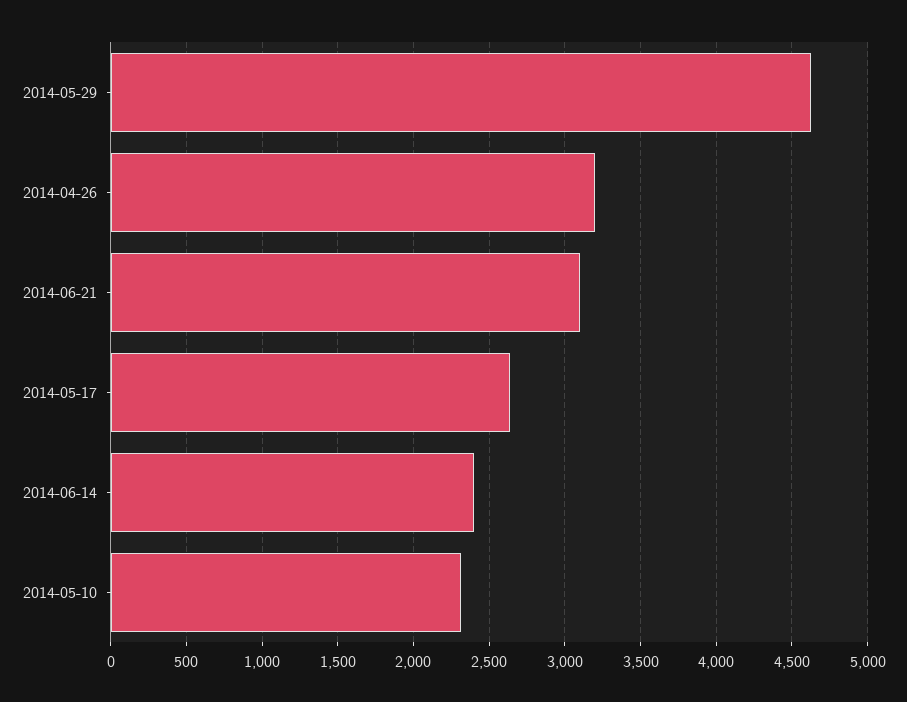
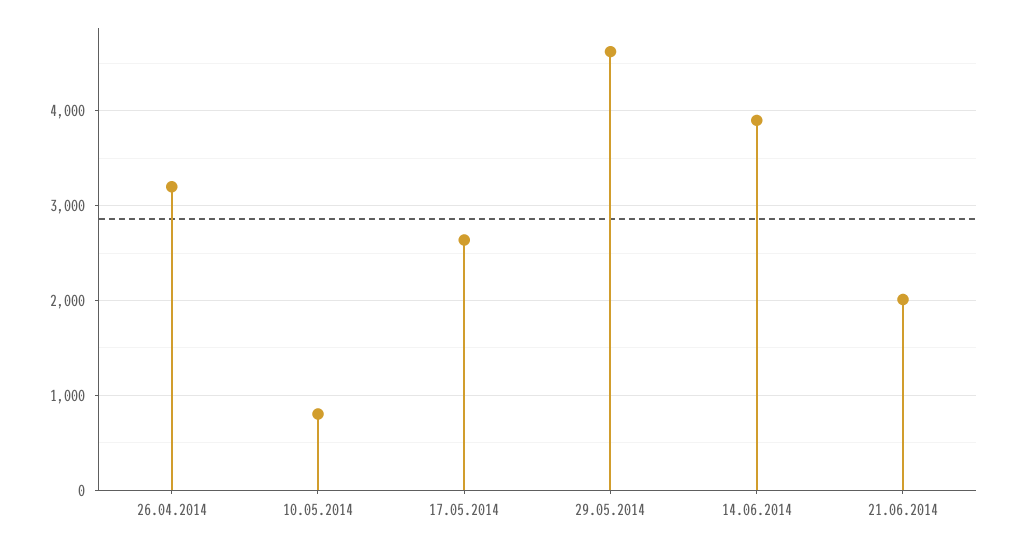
  {
    "2014-05-29": 4650,
    "2014-04-26": 3200,
-   "2014-06-21": 3100,
+   "2014-06-21": 2000,
    "2014-05-17": 2650,
-   "2014-06-14": 2400,
+   "2014-06-14": 3900,
-   "2014-05-10": 2300
+   "2014-05-10": 800
  }

